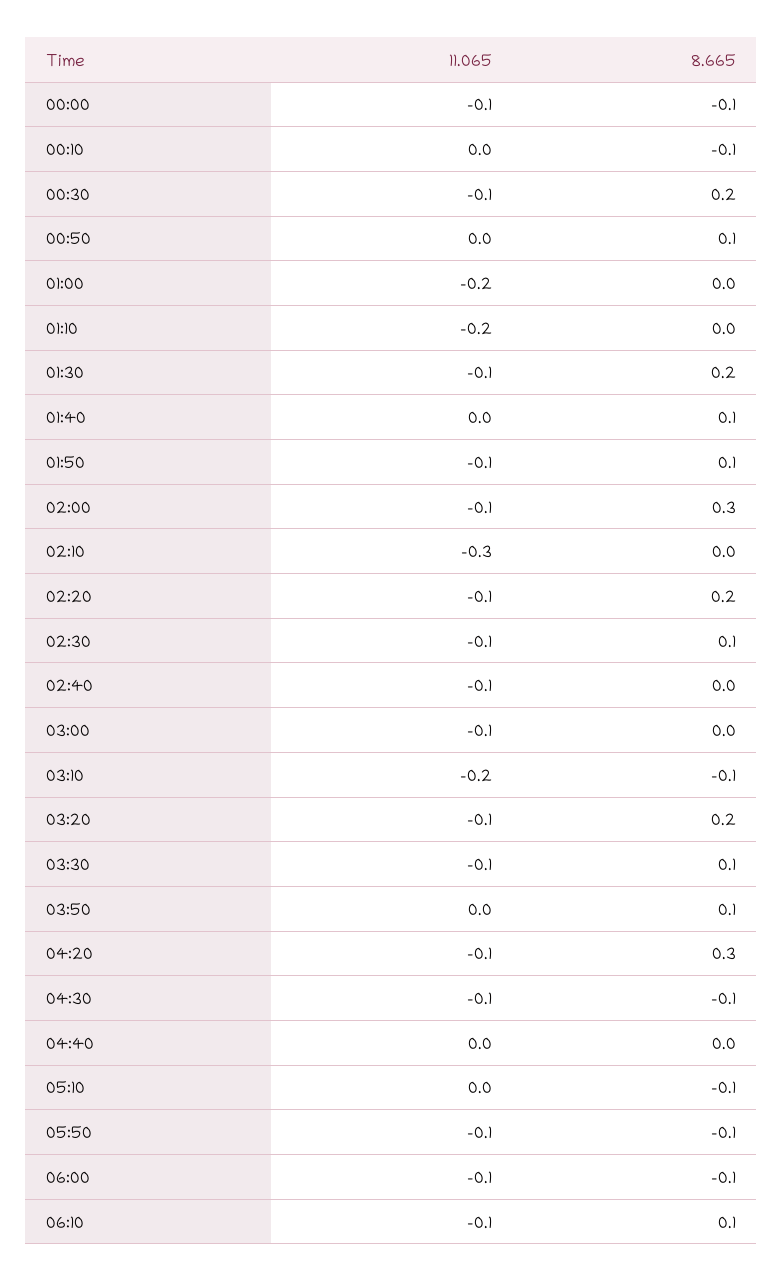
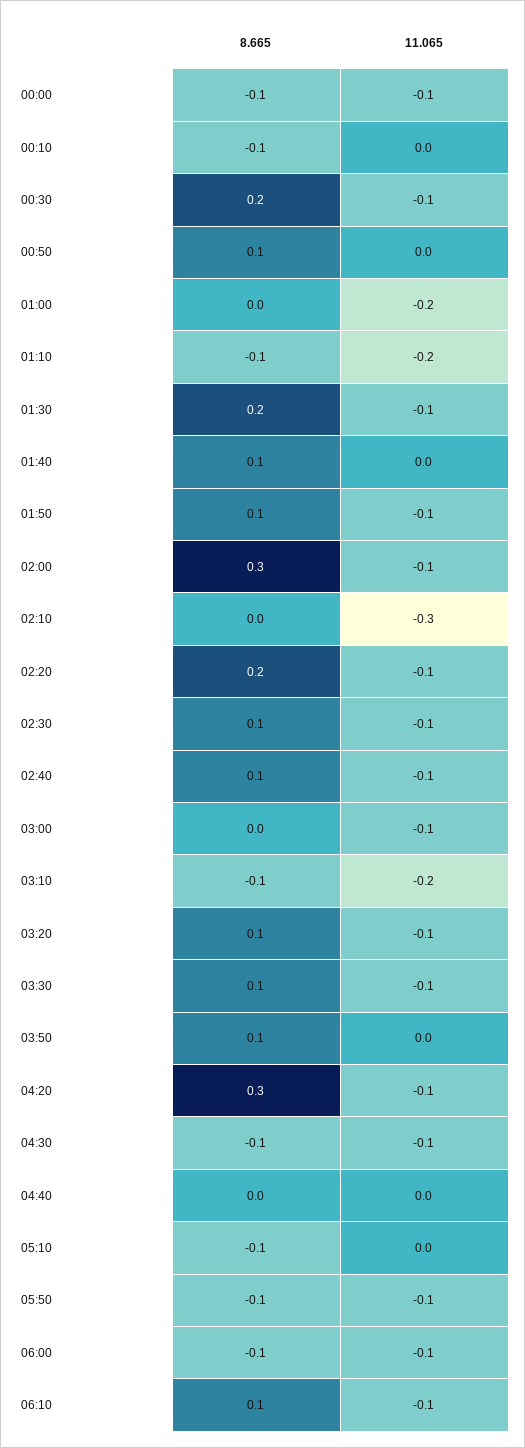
  {
    "11.065": {
      "00:00": -0.1,
      "00:10": 0,
      "00:30": -0.1,
      "00:50": 0,
      "01:00": -0.2,
      "01:10": -0.2,
      "01:30": -0.1,
      "01:40": 0,
      "01:50": -0.1,
      "02:00": -0.1,
      "02:10": -0.3,
      "02:20": -0.1,
      "02:30": -0.1,
      "02:40": -0.1,
      "03:00": -0.1,
      "03:10": -0.2,
      "03:20": -0.1,
      "03:30": -0.1,
      "03:50": 0,
      "04:20": -0.1,
      "04:30": -0.1,
      "04:40": 0,
      "05:10": 0,
      "05:50": -0.1,
      "06:00": -0.1,
      "06:10": -0.1
    },
    "8.665": {
      "00:00": -0.1,
      "00:10": -0.1,
      "00:30": 0.2,
      "00:50": 0.1,
      "01:00": 0,
-     "01:10": 0,
+     "01:10": -0.1,
      "01:30": 0.2,
      "01:40": 0.1,
      "01:50": 0.1,
      "02:00": 0.3,
      "02:10": 0,
      "02:20": 0.2,
      "02:30": 0.1,
-     "02:40": 0,
+     "02:40": 0.1,
      "03:00": 0,
      "03:10": -0.1,
-     "03:20": 0.2,
+     "03:20": 0.1,
      "03:30": 0.1,
      "03:50": 0.1,
      "04:20": 0.3,
      "04:30": -0.1,
      "04:40": 0,
      "05:10": -0.1,
      "05:50": -0.1,
      "06:00": -0.1,
      "06:10": 0.1
    }
  }

